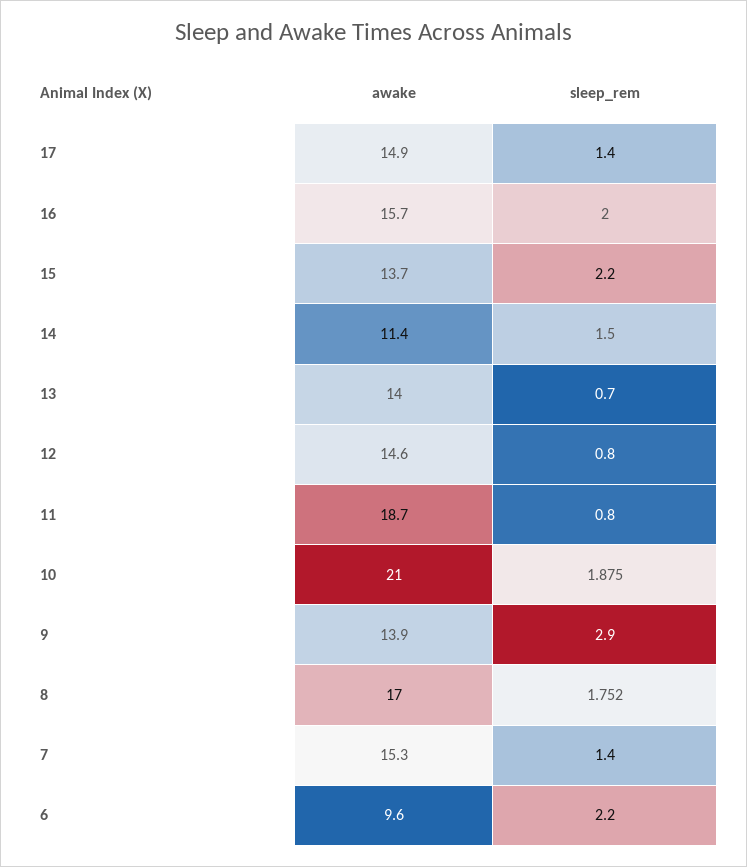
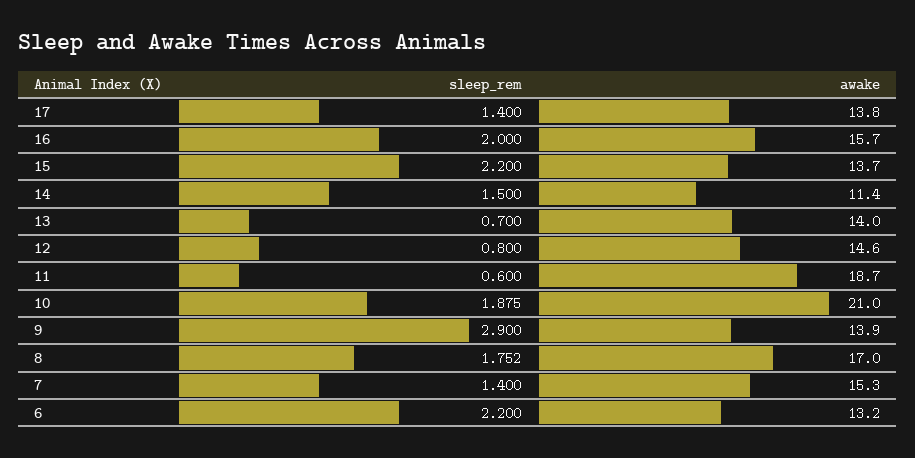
  {
    "awake": {
-     "17": 14.9,
+     "17": 13.8,
      "16": 15.7,
      "15": 13.7,
      "14": 11.4,
      "13": 14,
      "12": 14.6,
      "11": 18.7,
      "10": 21,
      "9": 13.9,
      "8": 17,
      "7": 15.3,
-     "6": 9.6
+     "6": 13.2
    },
    "sleep_rem": {
      "17": 1.4,
      "16": 2,
      "15": 2.2,
      "14": 1.5,
      "13": 0.7,
      "12": 0.8,
-     "11": 0.8,
+     "11": 0.6,
      "10": 1.875,
      "9": 2.9,
      "8": 1.752,
      "7": 1.4,
      "6": 2.2
    }
  }

